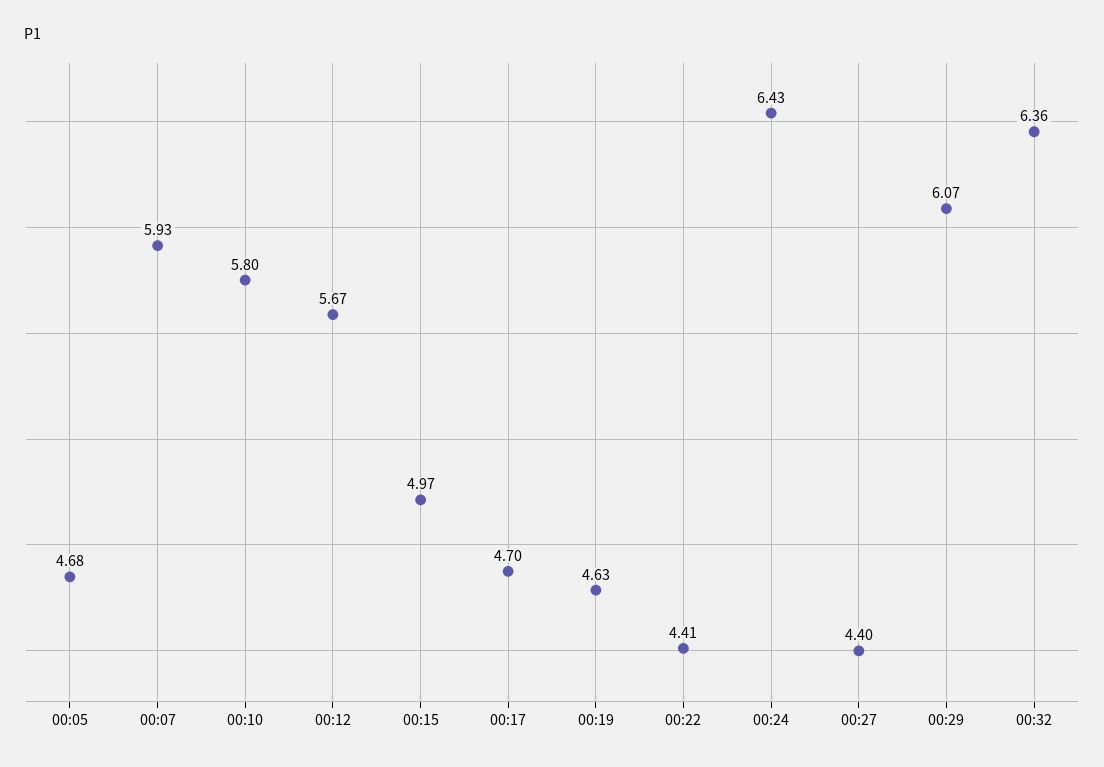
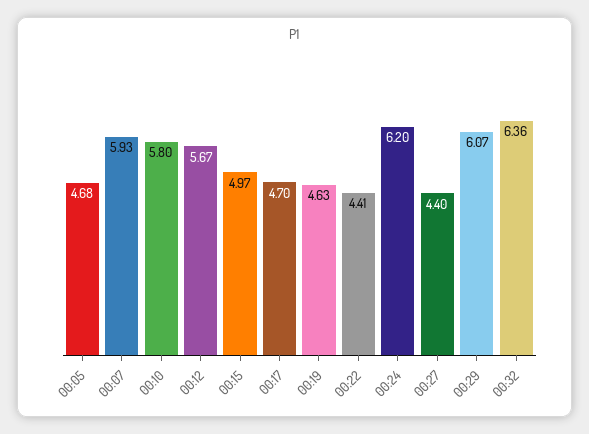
  {
    "00:05": 4.68,
    "00:07": 5.93,
    "00:10": 5.8,
    "00:12": 5.67,
    "00:15": 4.97,
    "00:17": 4.7,
    "00:19": 4.63,
    "00:22": 4.41,
-   "00:24": 6.43,
+   "00:24": 6.2,
    "00:27": 4.4,
    "00:29": 6.07,
    "00:32": 6.36
  }

